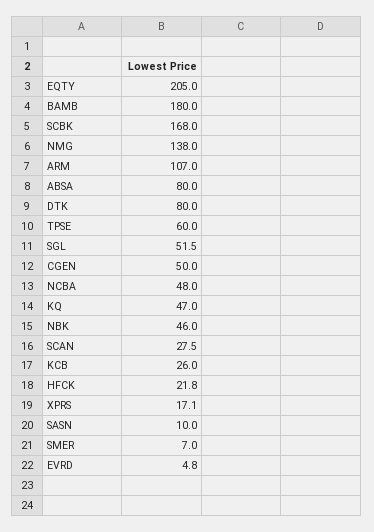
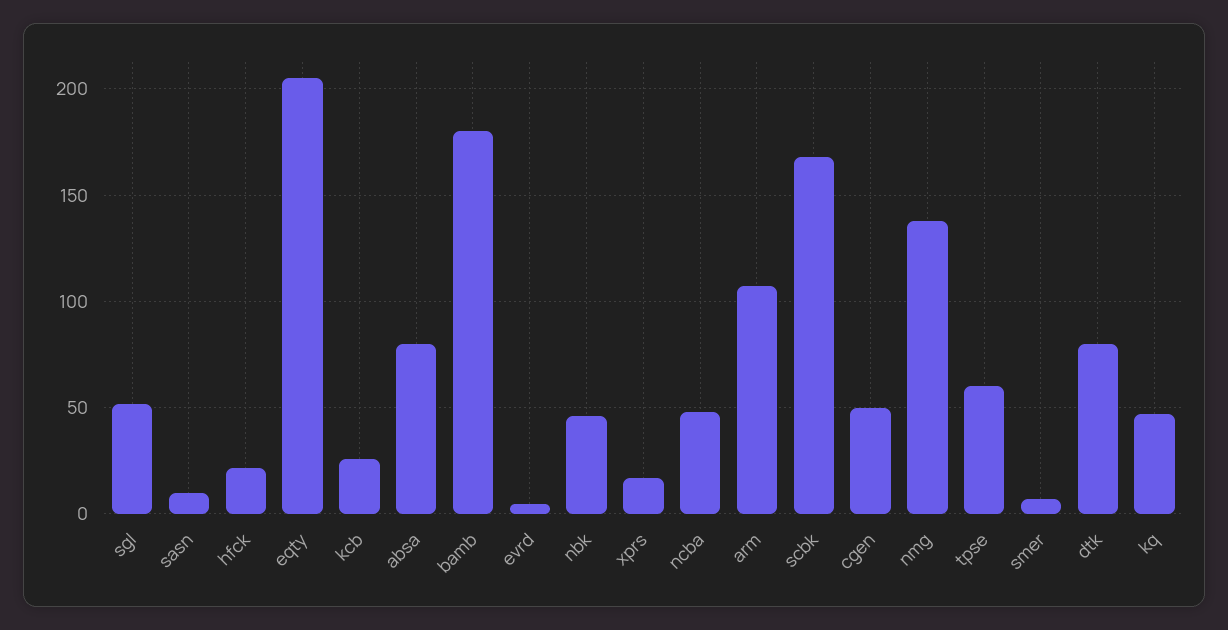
  {
    "EQTY": 205,
    "BAMB": 180,
    "SCBK": 168,
    "NMG": 138,
    "ARM": 107,
    "ABSA": 80,
    "DTK": 80,
    "TPSE": 60,
    "SGL": 51.5,
    "CGEN": 50,
    "NCBA": 48,
    "KQ": 47,
    "NBK": 46,
-   "SCAN": 27.5,
    "KCB": 26,
    "HFCK": 21.8,
    "XPRS": 17.1,
    "SASN": 10,
    "SMER": 7,
    "EVRD": 4.8
  }

